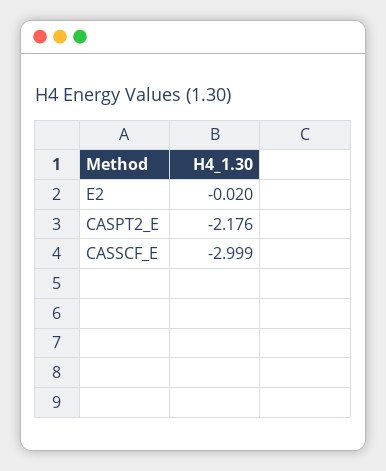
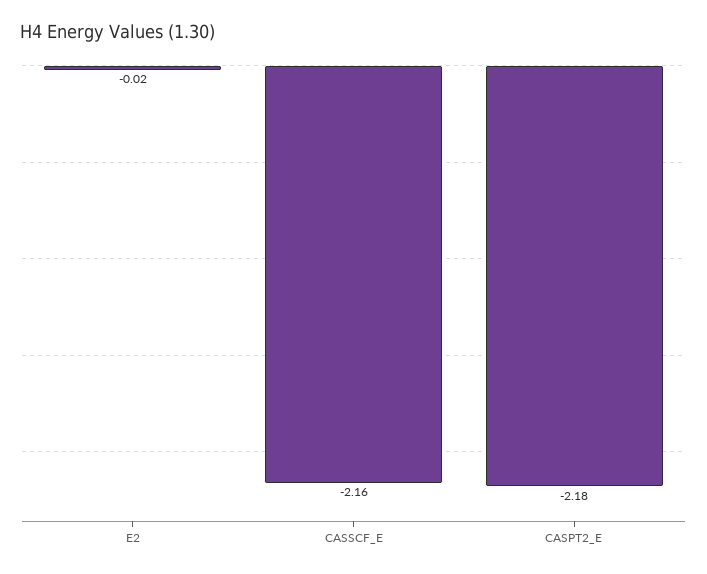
  {
    "E2": -0.02,
    "CASPT2_E": -2.176,
-   "CASSCF_E": -2.999
+   "CASSCF_E": -2.16
  }

